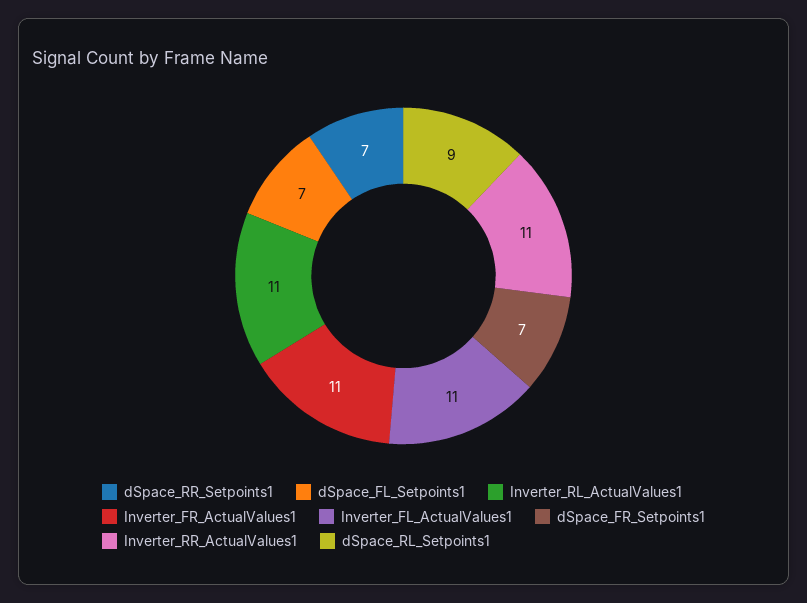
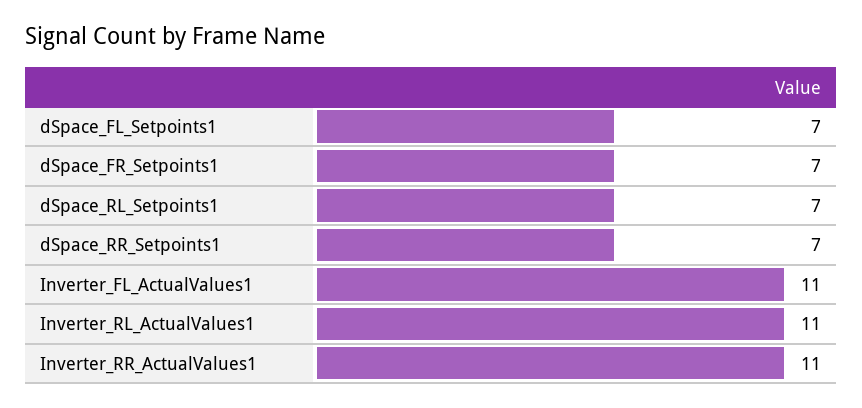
  {
    "dSpace_RR_Setpoints1": 7,
    "dSpace_FL_Setpoints1": 7,
    "Inverter_RL_ActualValues1": 11,
-   "Inverter_FR_ActualValues1": 11,
    "Inverter_FL_ActualValues1": 11,
    "dSpace_FR_Setpoints1": 7,
    "Inverter_RR_ActualValues1": 11,
-   "dSpace_RL_Setpoints1": 9
+   "dSpace_RL_Setpoints1": 7
  }

